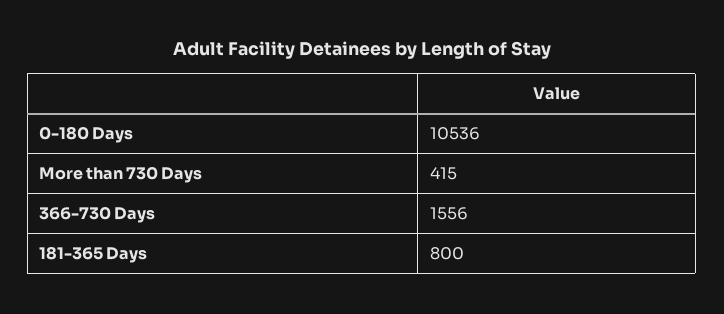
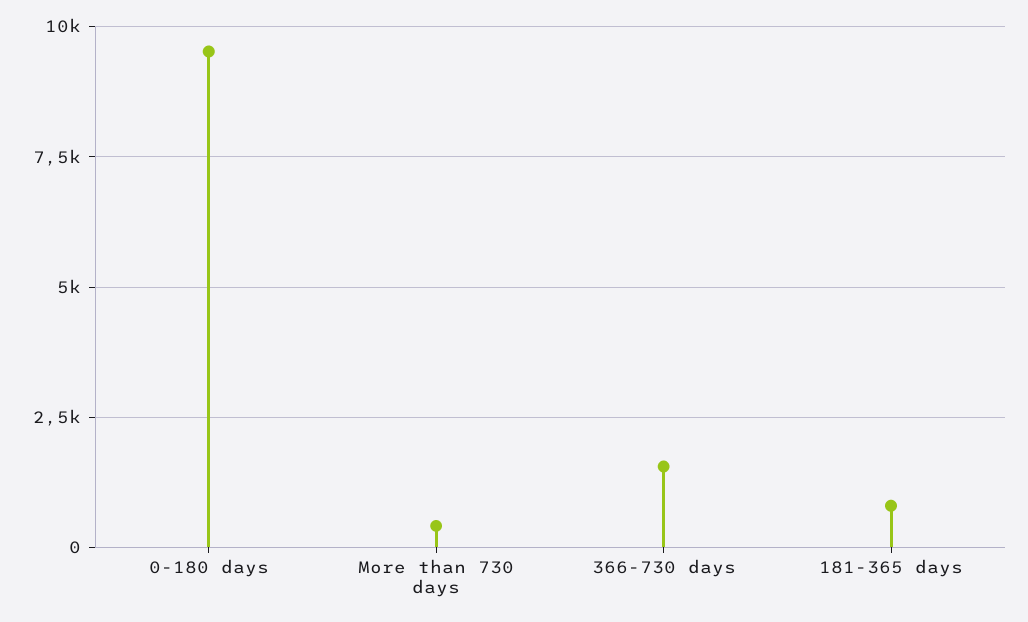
  {
-   "0-180 Days": 10536,
+   "0-180 Days": 9500,
    "More than 730 Days": 415,
    "366-730 Days": 1556,
    "181-365 Days": 800
  }

